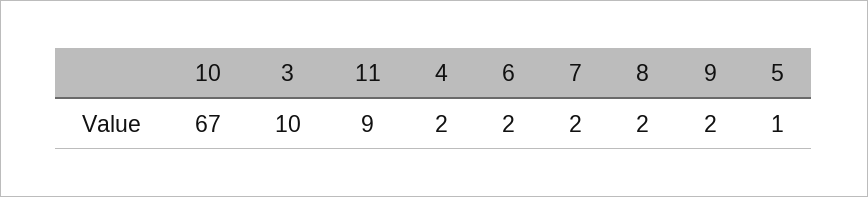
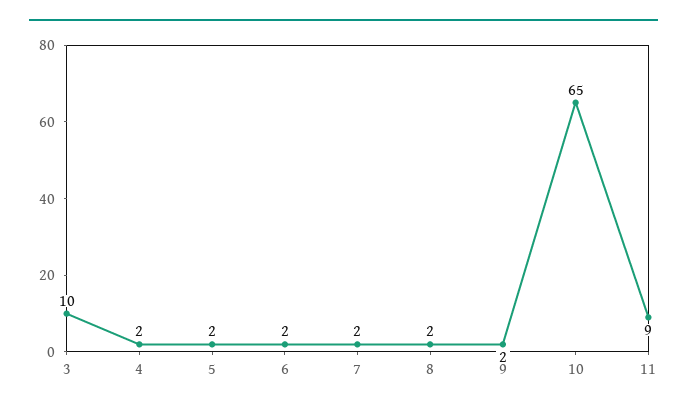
  {
-   "10": 67,
+   "10": 65,
    "3": 10,
    "11": 9,
    "4": 2,
    "6": 2,
    "7": 2,
    "8": 2,
    "9": 2,
-   "5": 1
+   "5": 2
  }

